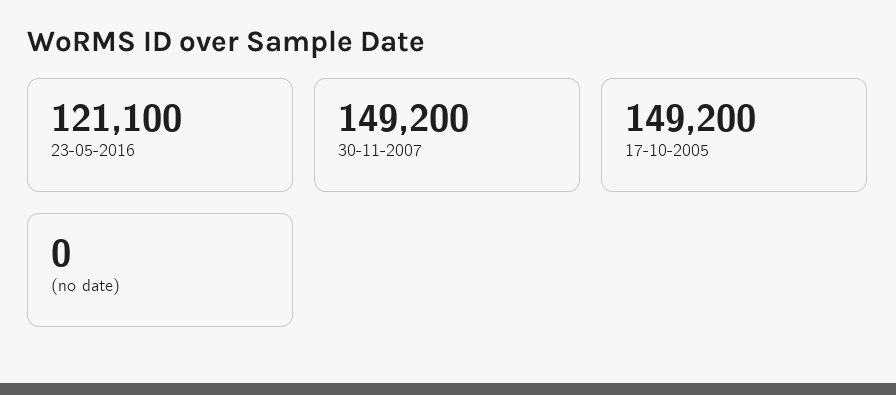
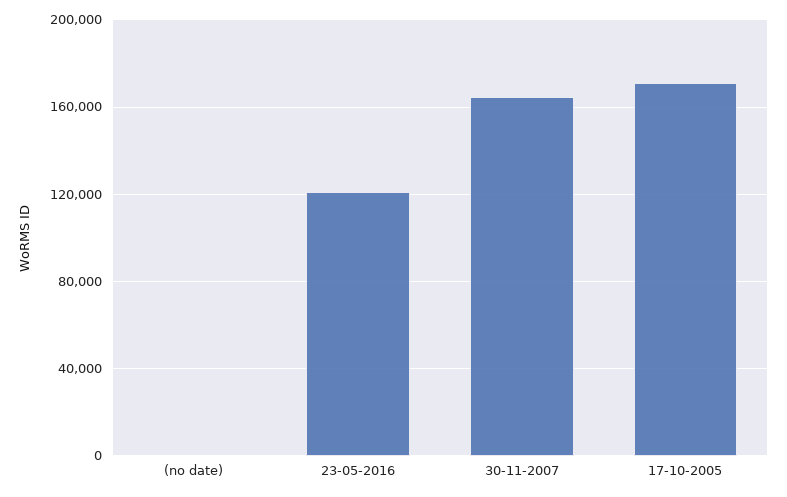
  {
    "23-05-2016": 121100,
-   "30-11-2007": 149200,
+   "30-11-2007": 165000,
-   "17-10-2005": 149200,
+   "17-10-2005": 170000,
    "(no date)": 0
  }

